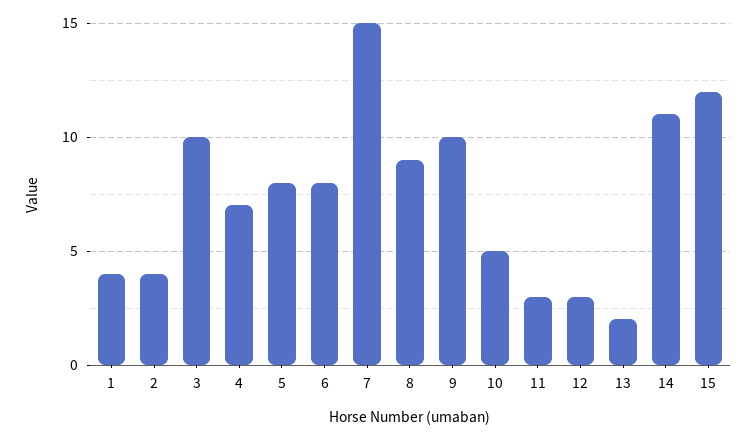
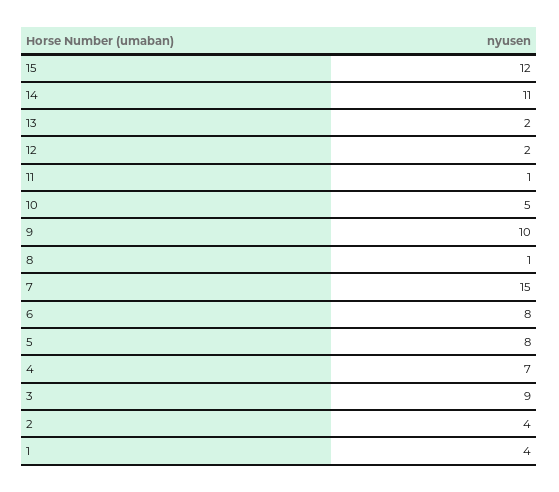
  {
    "1": 4,
    "2": 4,
-   "3": 10,
+   "3": 9,
    "4": 7,
    "5": 8,
    "6": 8,
    "7": 15,
-   "8": 9,
+   "8": 1,
    "9": 10,
    "10": 5,
-   "11": 3,
+   "11": 1,
-   "12": 3,
+   "12": 2,
    "13": 2,
    "14": 11,
    "15": 12
  }

